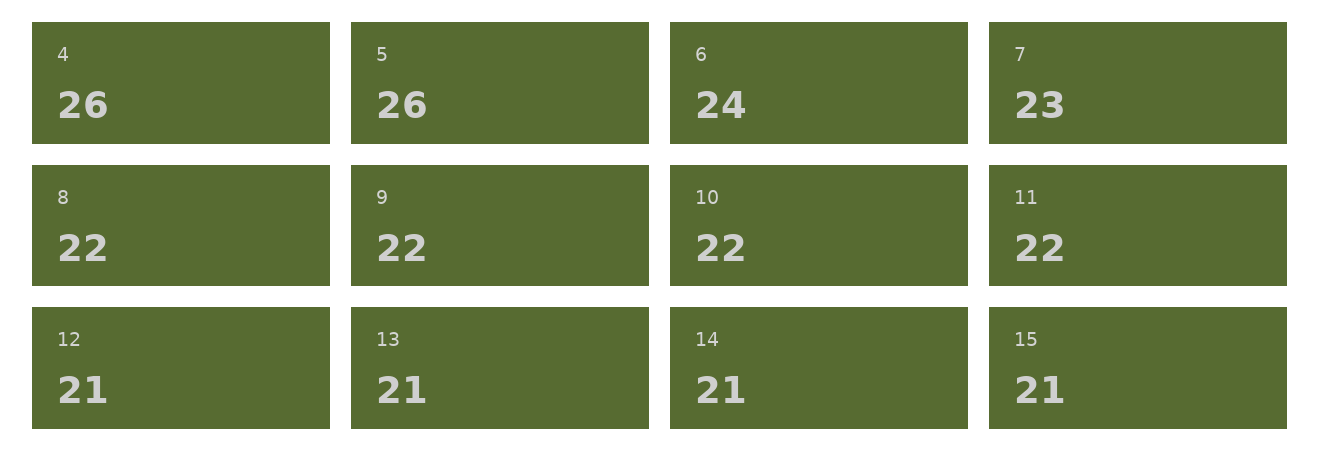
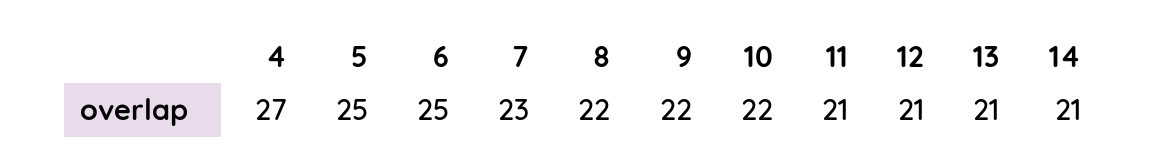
  {
-   "4": 26,
+   "4": 27,
-   "5": 26,
+   "5": 25,
-   "6": 24,
+   "6": 25,
    "7": 23,
    "8": 22,
    "9": 22,
    "10": 22,
-   "11": 22,
+   "11": 21,
    "12": 21,
    "13": 21,
-   "14": 21,
+   "14": 21
-   "15": 21
  }

